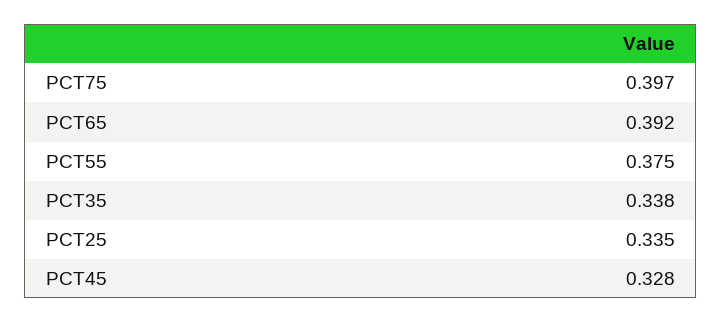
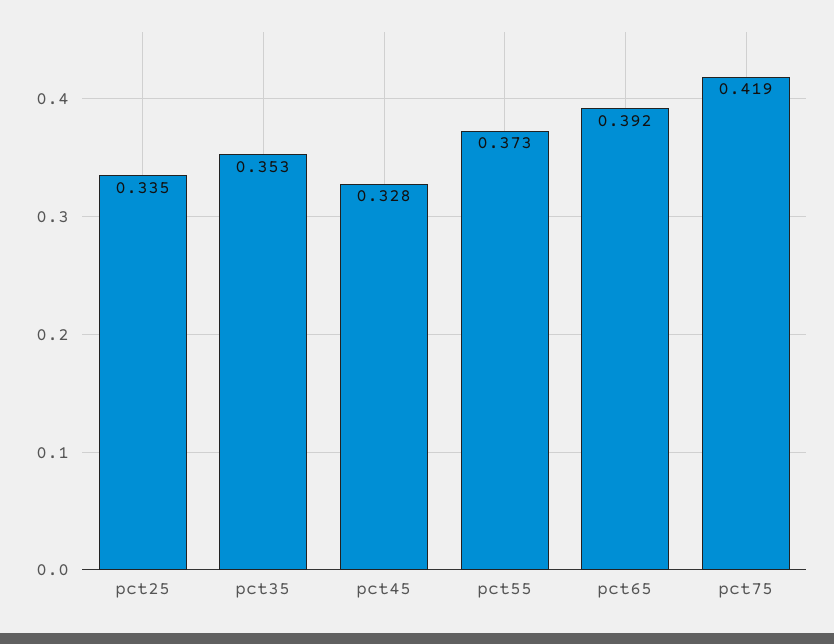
  {
-   "PCT75": 0.397,
+   "PCT75": 0.419,
    "PCT65": 0.392,
-   "PCT55": 0.375,
+   "PCT55": 0.373,
-   "PCT35": 0.338,
+   "PCT35": 0.353,
    "PCT25": 0.335,
    "PCT45": 0.328
  }

